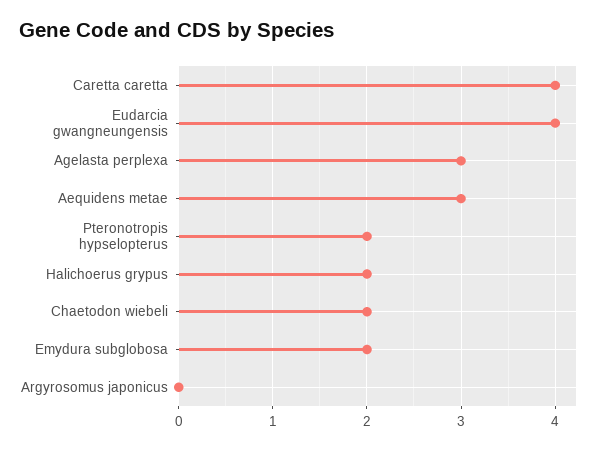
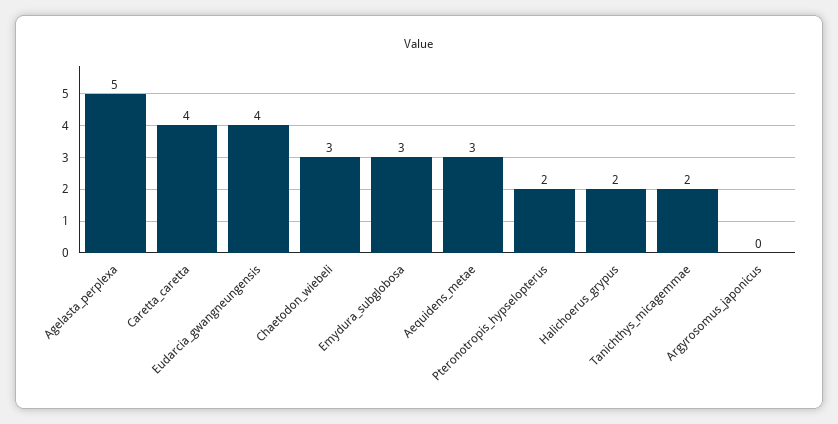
  {
    "Caretta caretta": 4,
    "Eudarcia gwangneungensis": 4,
-   "Agelasta perplexa": 3,
+   "Agelasta perplexa": 5,
    "Aequidens metae": 3,
    "Pteronotropis hypselopterus": 2,
    "Halichoerus grypus": 2,
-   "Chaetodon wiebeli": 2,
+   "Chaetodon wiebeli": 3,
-   "Emydura subglobosa": 2,
+   "Emydura subglobosa": 3,
-   "Argyrosomus japonicus": 0
+   "Argyrosomus japonicus": 0,
+   "Tanichthys_micagemmae": 2
  }

